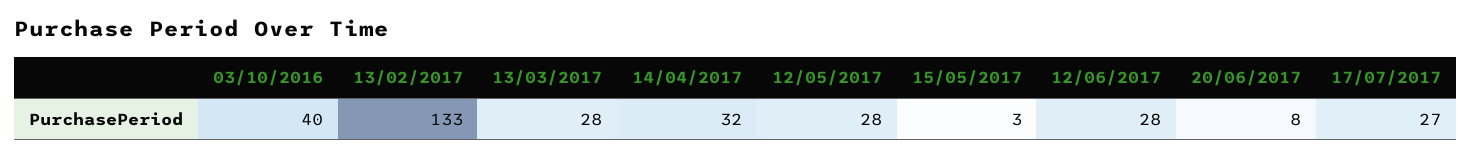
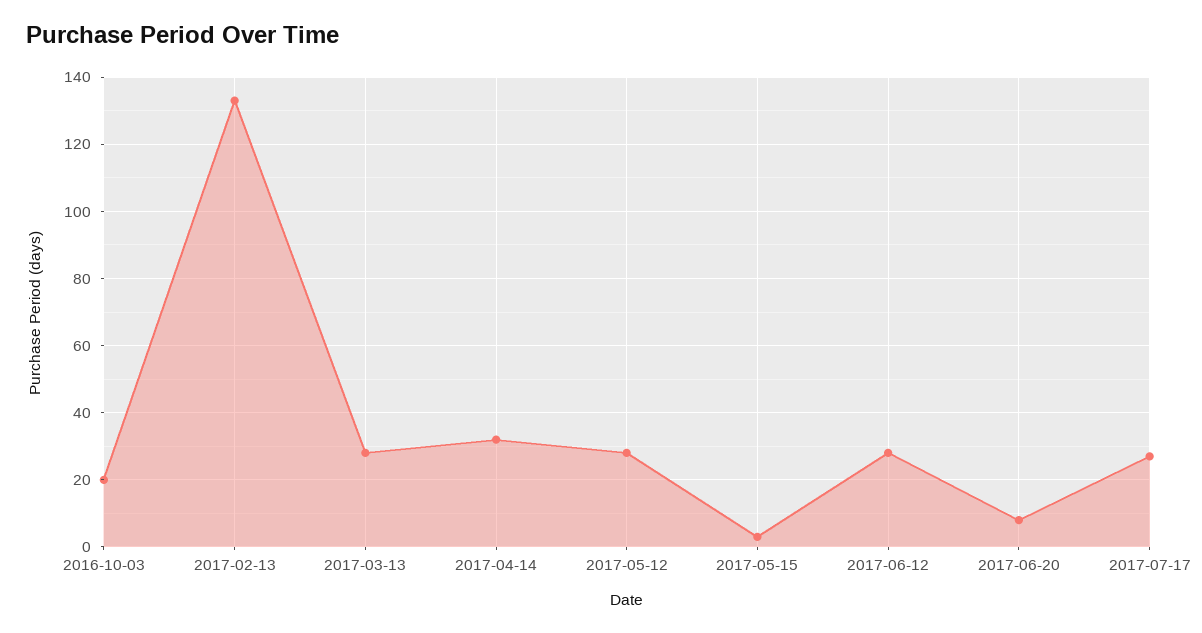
  {
-   "03/10/2016": 40,
+   "03/10/2016": 20,
    "13/02/2017": 133,
    "13/03/2017": 28,
    "14/04/2017": 32,
    "12/05/2017": 28,
    "15/05/2017": 3,
    "12/06/2017": 28,
    "20/06/2017": 8,
    "17/07/2017": 27
  }

